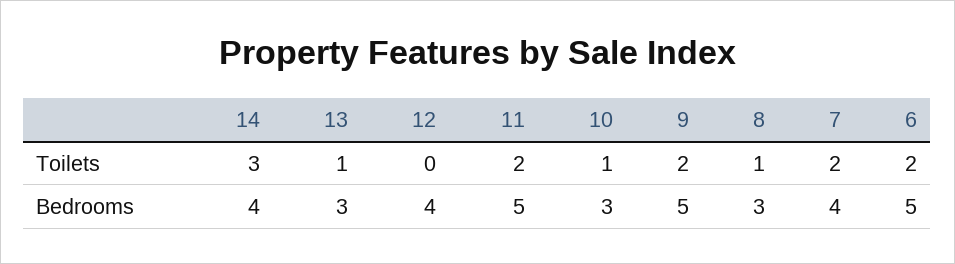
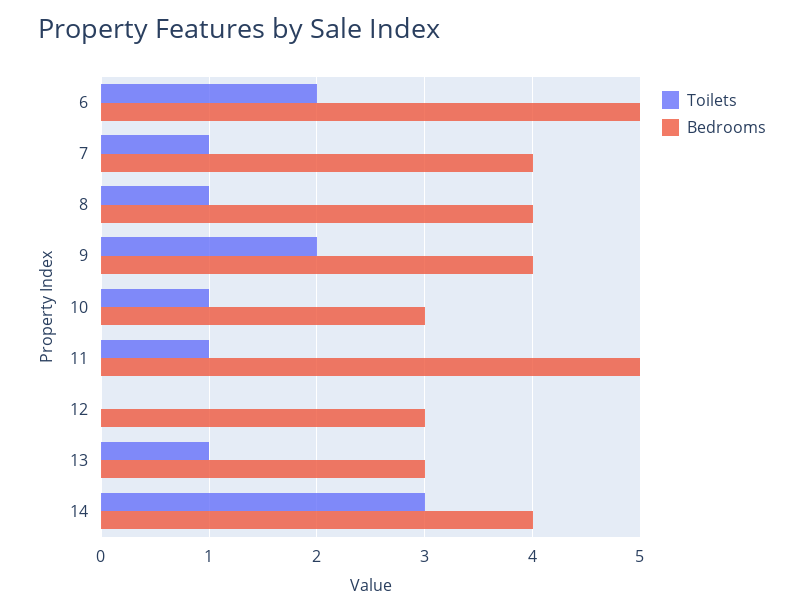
  {
    "Toilets": {
      "14": 3,
      "13": 1,
      "12": 0,
-     "11": 2,
+     "11": 1,
      "10": 1,
      "9": 2,
      "8": 1,
-     "7": 2,
+     "7": 1,
      "6": 2
    },
    "Bedrooms": {
      "14": 4,
      "13": 3,
-     "12": 4,
+     "12": 3,
      "11": 5,
      "10": 3,
-     "9": 5,
+     "9": 4,
-     "8": 3,
+     "8": 4,
      "7": 4,
      "6": 5
    }
  }

